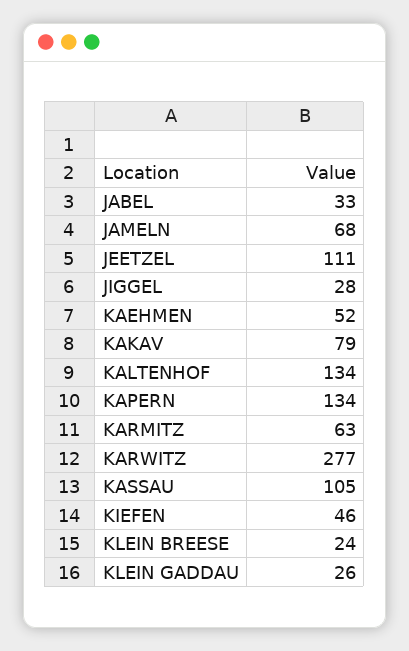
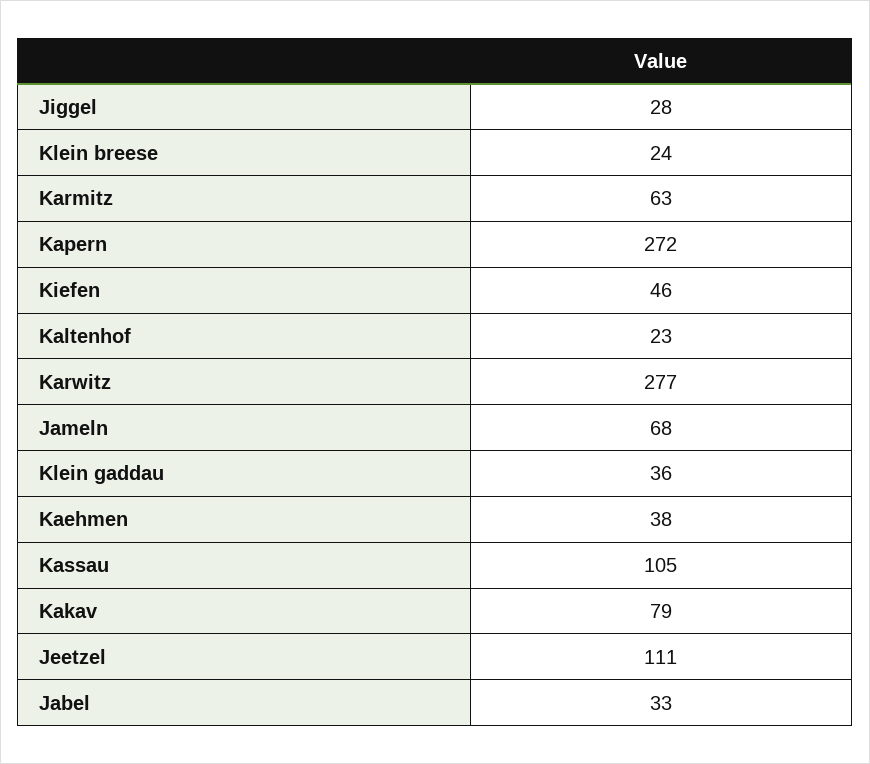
  {
    "JABEL": 33,
    "JAMELN": 68,
    "JEETZEL": 111,
    "JIGGEL": 28,
-   "KAEHMEN": 52,
+   "KAEHMEN": 38,
    "KAKAV": 79,
-   "KALTENHOF": 134,
+   "KALTENHOF": 23,
-   "KAPERN": 134,
+   "KAPERN": 272,
    "KARMITZ": 63,
    "KARWITZ": 277,
    "KASSAU": 105,
    "KIEFEN": 46,
    "KLEIN BREESE": 24,
-   "KLEIN GADDAU": 26
+   "KLEIN GADDAU": 36
  }

